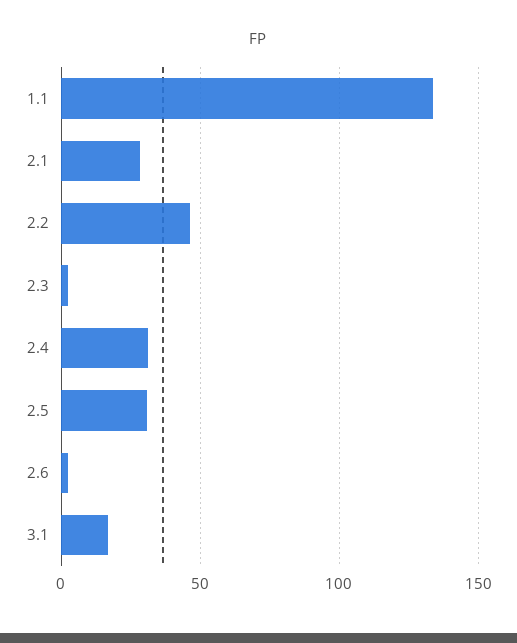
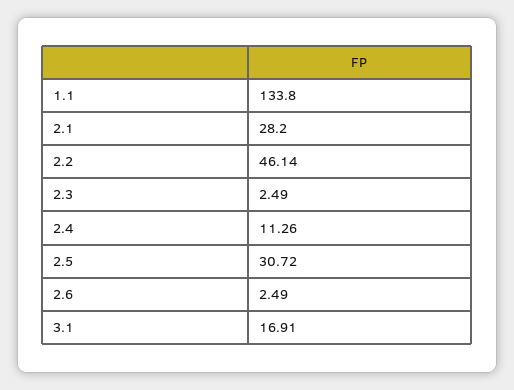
  {
    "1.1": 133.8,
    "2.1": 28.2,
    "2.2": 46.14,
    "2.3": 2.49,
-   "2.4": 30,
+   "2.4": 11.26,
    "2.5": 30.72,
    "2.6": 2.49,
    "3.1": 16.91
  }

